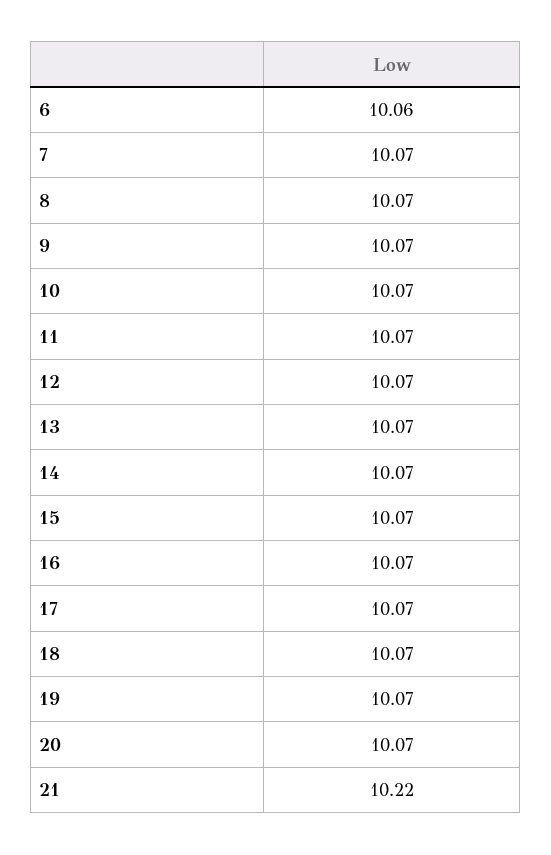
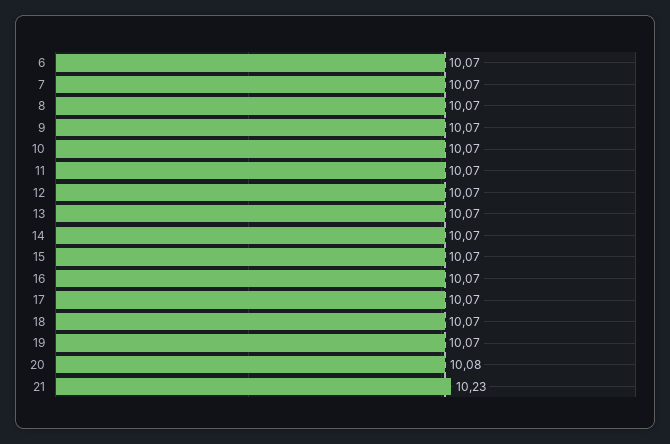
  {
-   "6": 10.06,
+   "6": 10.07,
    "7": 10.07,
    "8": 10.07,
    "9": 10.07,
    "10": 10.07,
    "11": 10.07,
    "12": 10.07,
    "13": 10.07,
    "14": 10.07,
    "15": 10.07,
    "16": 10.07,
    "17": 10.07,
    "18": 10.07,
    "19": 10.07,
-   "20": 10.07,
+   "20": 10.08,
-   "21": 10.22
+   "21": 10.23
  }

